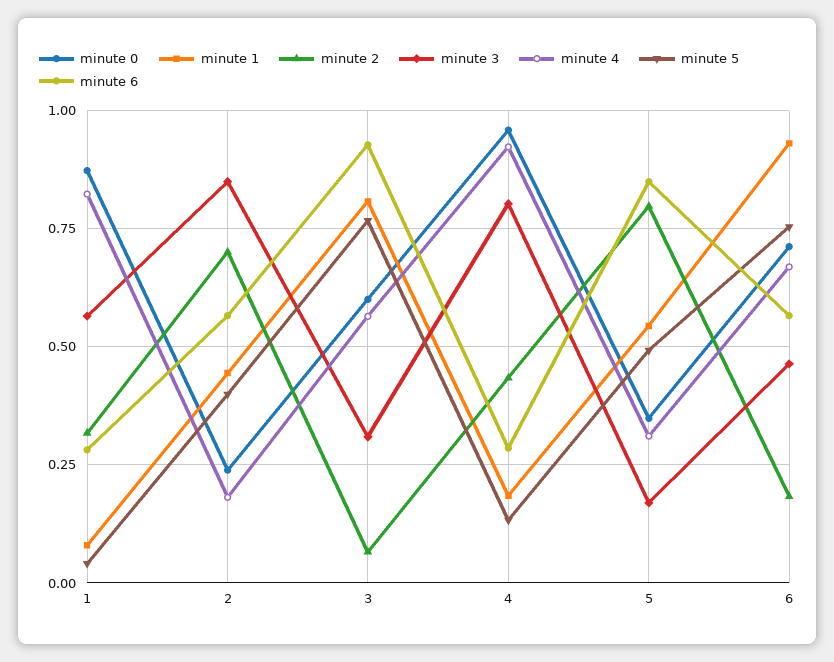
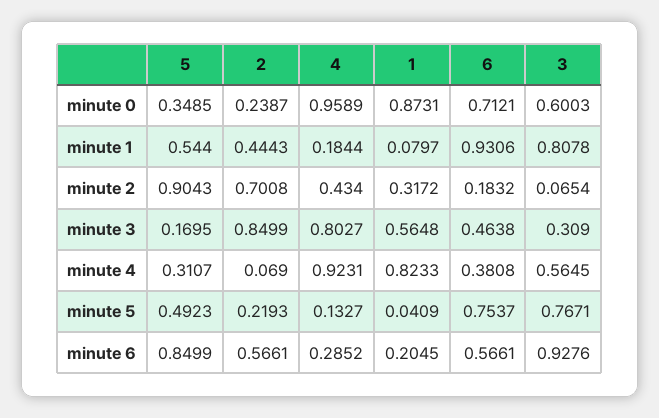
  {
    "minute 0": {
      "1": 0.8731,
      "2": 0.2387,
      "3": 0.6003,
      "4": 0.9589,
      "5": 0.3485,
      "6": 0.7121
    },
    "minute 1": {
      "1": 0.0797,
      "2": 0.4443,
      "3": 0.8078,
      "4": 0.1844,
      "5": 0.544,
      "6": 0.9306
    },
    "minute 2": {
      "1": 0.3172,
      "2": 0.7008,
      "3": 0.0654,
      "4": 0.434,
-     "5": 0.8,
+     "5": 0.9043,
      "6": 0.1832
    },
    "minute 3": {
      "1": 0.5648,
      "2": 0.8499,
      "3": 0.309,
      "4": 0.8027,
      "5": 0.1695,
      "6": 0.4638
    },
    "minute 4": {
      "1": 0.8233,
-     "2": 0.175,
+     "2": 0.069,
      "3": 0.5645,
      "4": 0.9231,
      "5": 0.3107,
-     "6": 0.675
+     "6": 0.3808
    },
    "minute 5": {
      "1": 0.0409,
-     "2": 0.4,
+     "2": 0.2193,
      "3": 0.7671,
      "4": 0.1327,
      "5": 0.4923,
      "6": 0.7537
    },
    "minute 6": {
-     "1": 0.275,
+     "1": 0.2045,
      "2": 0.5661,
      "3": 0.9276,
      "4": 0.2852,
      "5": 0.8499,
      "6": 0.5661
    }
  }

